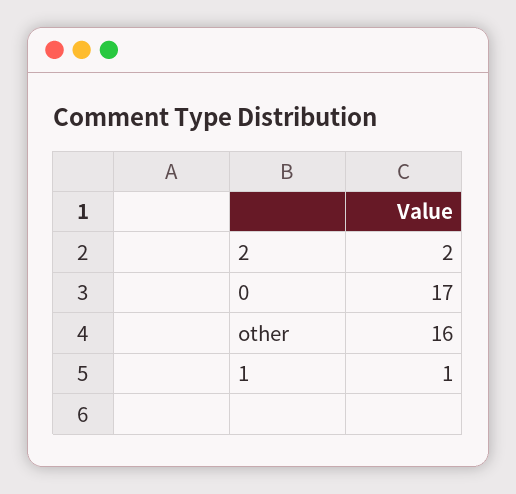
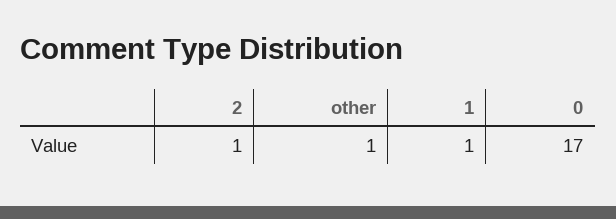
  {
-   "2": 2,
+   "2": 1,
    "0": 17,
-   "other": 16,
+   "other": 1,
    "1": 1
  }

